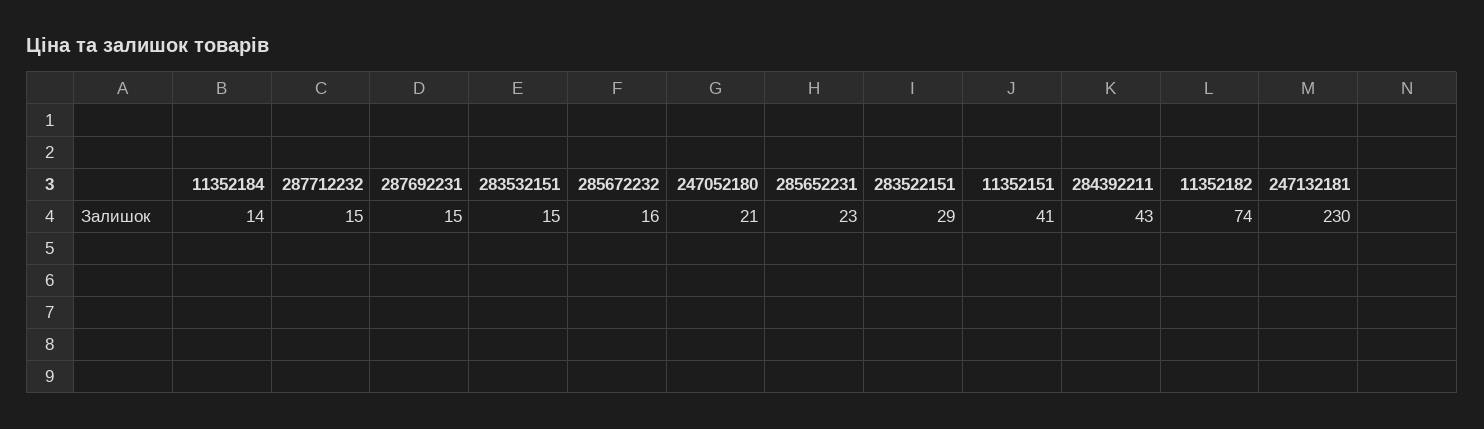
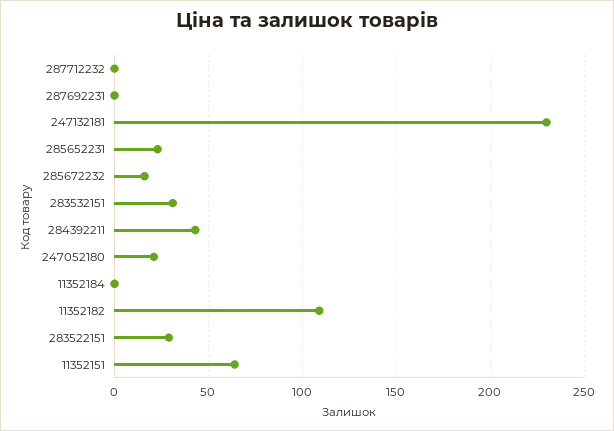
  {
-   "11352184": 14,
+   "11352184": 0,
-   "287712232": 15,
+   "287712232": 0,
-   "287692231": 15,
+   "287692231": 0,
-   "283532151": 15,
+   "283532151": 30,
    "285672232": 16,
    "247052180": 21,
    "285652231": 23,
    "283522151": 29,
-   "11352151": 41,
+   "11352151": 65,
    "284392211": 43,
-   "11352182": 74,
+   "11352182": 110,
    "247132181": 230
  }

